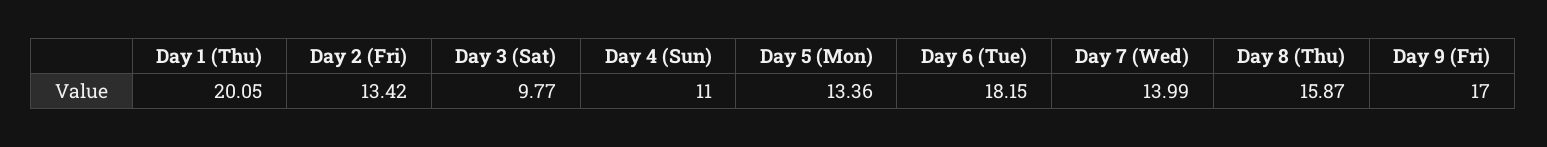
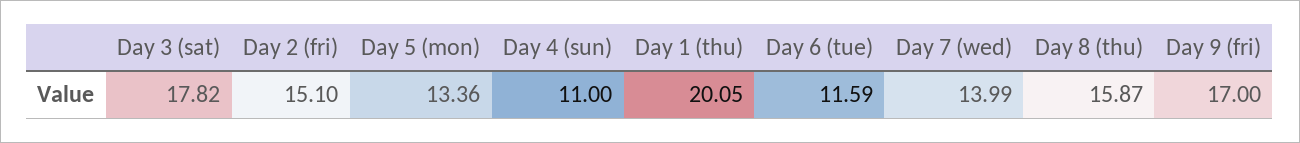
  {
    "Day 1 (Thu)": 20.05,
-   "Day 2 (Fri)": 13.42,
+   "Day 2 (Fri)": 15.1,
-   "Day 3 (Sat)": 9.77,
+   "Day 3 (Sat)": 17.82,
    "Day 4 (Sun)": 11,
    "Day 5 (Mon)": 13.36,
-   "Day 6 (Tue)": 18.15,
+   "Day 6 (Tue)": 11.59,
    "Day 7 (Wed)": 13.99,
    "Day 8 (Thu)": 15.87,
    "Day 9 (Fri)": 17
  }

